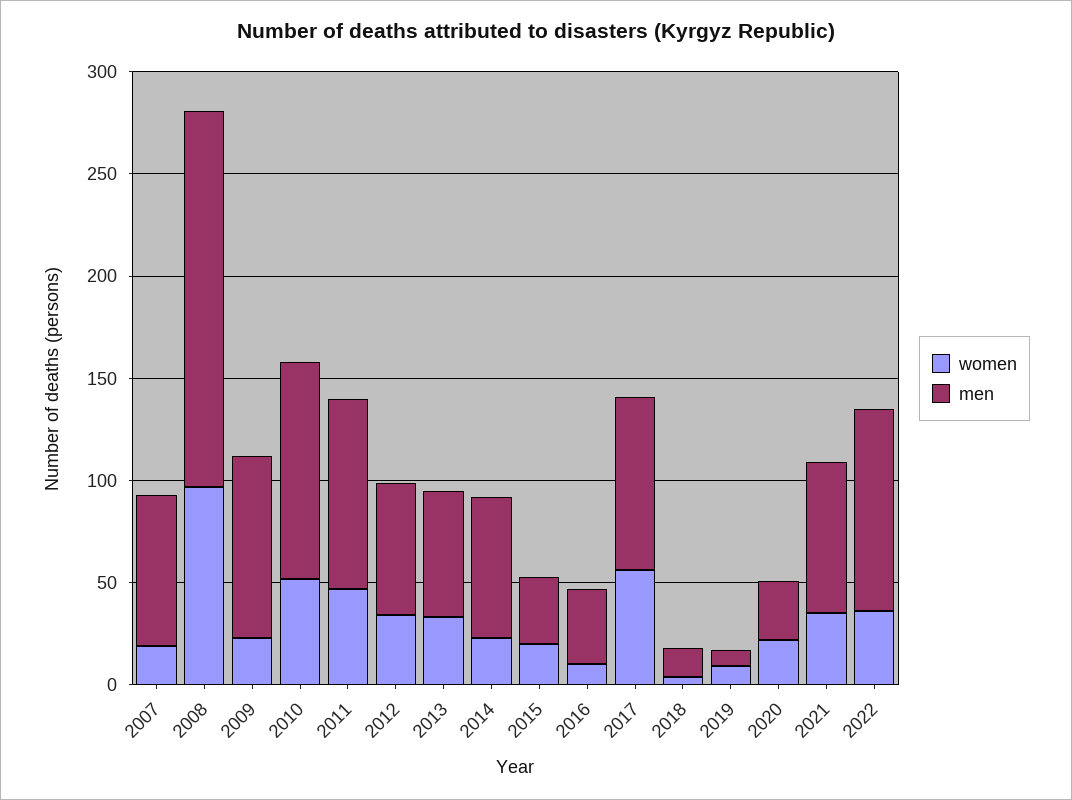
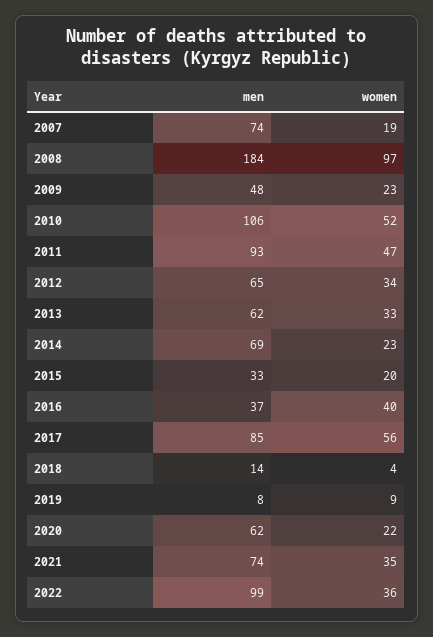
  {
    "women": {
      "2007": 19,
      "2008": 97,
      "2009": 23,
      "2010": 52,
      "2011": 47,
      "2012": 34,
      "2013": 33,
      "2014": 23,
      "2015": 20,
-     "2016": 10,
+     "2016": 40,
      "2017": 56,
      "2018": 4,
      "2019": 9,
      "2020": 22,
      "2021": 35,
      "2022": 36
    },
    "men": {
      "2007": 74,
      "2008": 184,
-     "2009": 90,
+     "2009": 48,
      "2010": 106,
      "2011": 93,
      "2012": 65,
      "2013": 62,
      "2014": 69,
      "2015": 33,
      "2016": 37,
      "2017": 85,
      "2018": 14,
      "2019": 8,
-     "2020": 30,
+     "2020": 62,
      "2021": 74,
      "2022": 99
    }
  }

